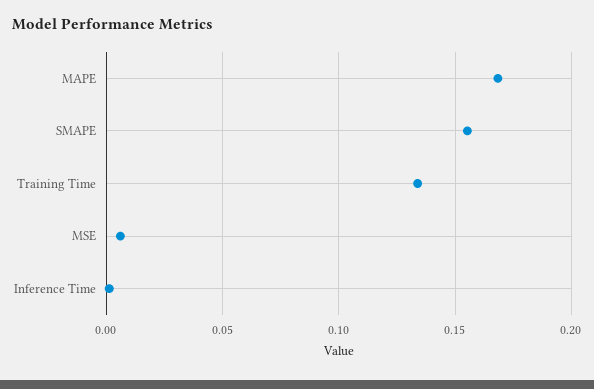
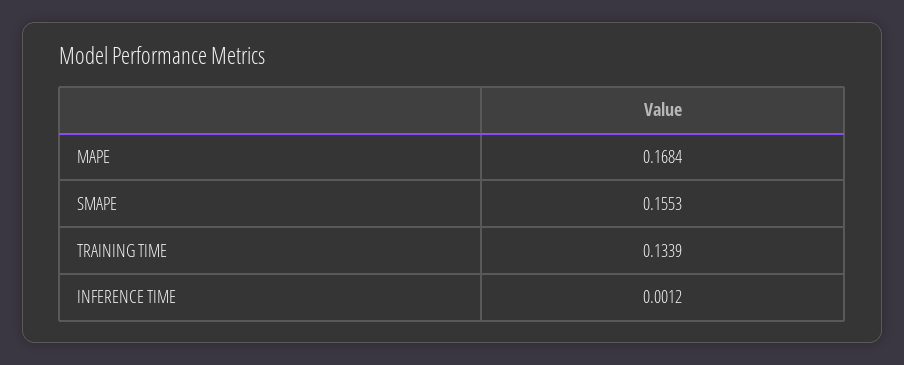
  {
    "MAPE": 0.1684,
    "SMAPE": 0.1553,
    "Training Time": 0.1339,
-   "MSE": 0.005,
    "Inference Time": 0.0012
  }

